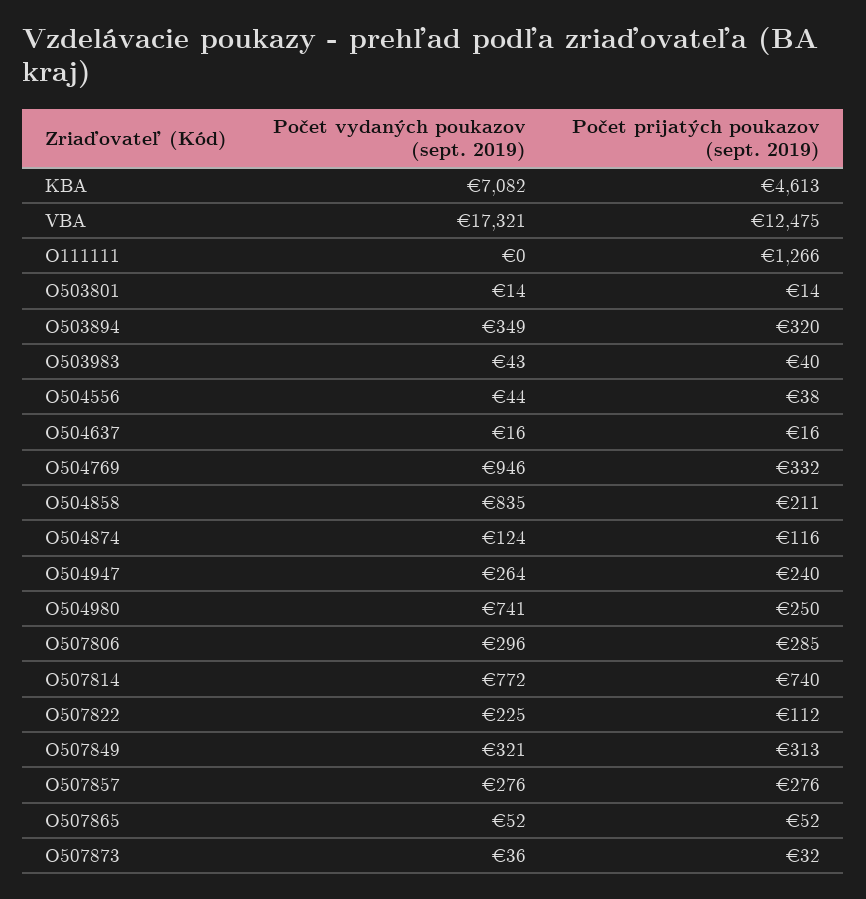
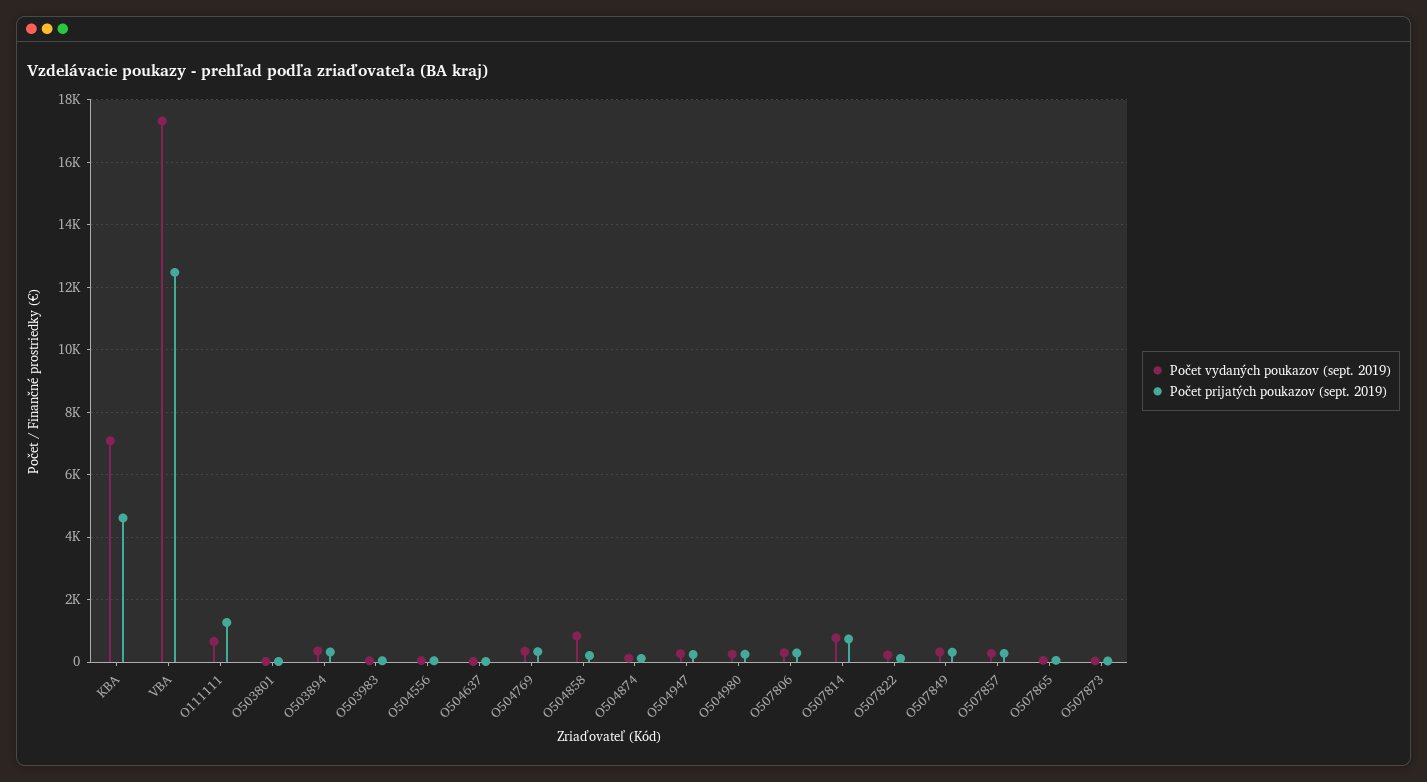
  {
    "Počet vydaných poukazov (sept. 2019)": {
      "KBA": 7082,
      "VBA": 17321,
-     "O111111": 0,
+     "O111111": 600,
      "O503801": 14,
      "O503894": 349,
      "O503983": 43,
      "O504556": 44,
      "O504637": 16,
-     "O504769": 946,
+     "O504769": 400,
      "O504858": 835,
      "O504874": 124,
      "O504947": 264,
-     "O504980": 741,
+     "O504980": 200,
      "O507806": 296,
      "O507814": 772,
      "O507822": 225,
      "O507849": 321,
      "O507857": 276,
      "O507865": 52,
      "O507873": 36
    },
    "Počet prijatých poukazov (sept. 2019)": {
      "KBA": 4613,
      "VBA": 12475,
      "O111111": 1266,
      "O503801": 14,
      "O503894": 320,
      "O503983": 40,
      "O504556": 38,
      "O504637": 16,
      "O504769": 332,
      "O504858": 211,
      "O504874": 116,
      "O504947": 240,
      "O504980": 250,
      "O507806": 285,
      "O507814": 740,
      "O507822": 112,
      "O507849": 313,
      "O507857": 276,
      "O507865": 52,
      "O507873": 32
    }
  }

